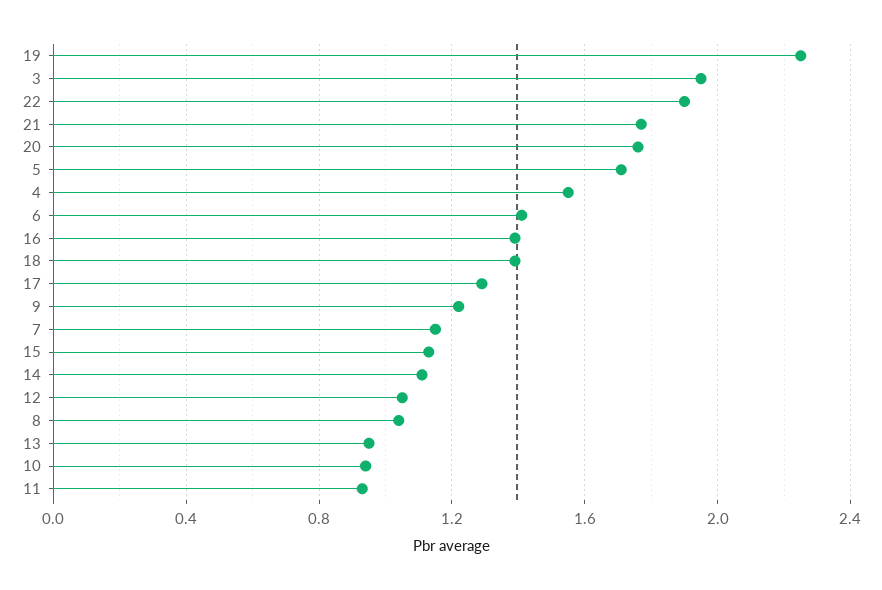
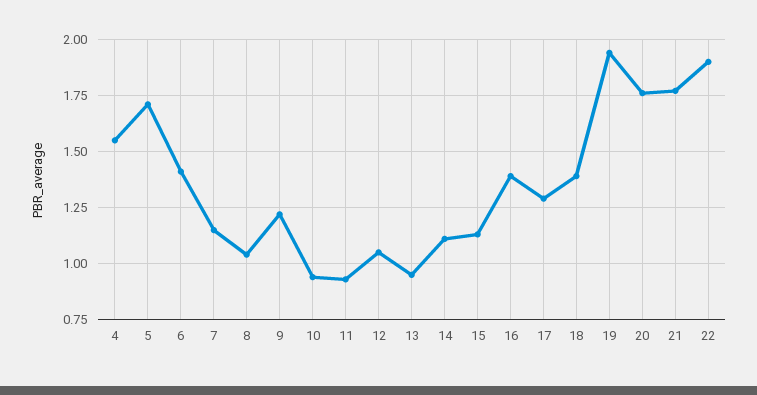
  {
-   "19": 2.25,
+   "19": 1.95,
-   "3": 1.95,
    "22": 1.9,
    "21": 1.75,
    "20": 1.75,
    "5": 1.7,
    "4": 1.55,
    "6": 1.4,
    "16": 1.4,
    "18": 1.4,
    "17": 1.3,
    "9": 1.2,
    "7": 1.15,
    "15": 1.15,
    "14": 1.1,
    "12": 1.05,
    "8": 1.05,
    "13": 0.95,
    "10": 0.95,
    "11": 0.95
  }

